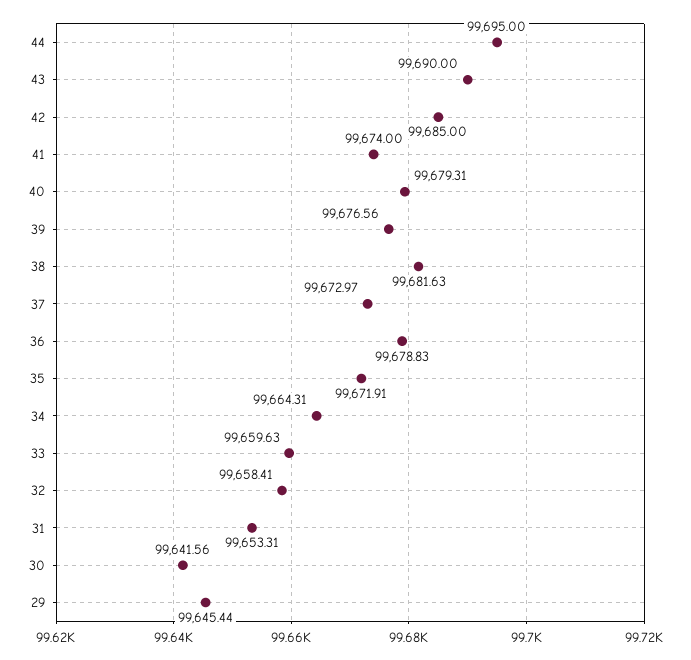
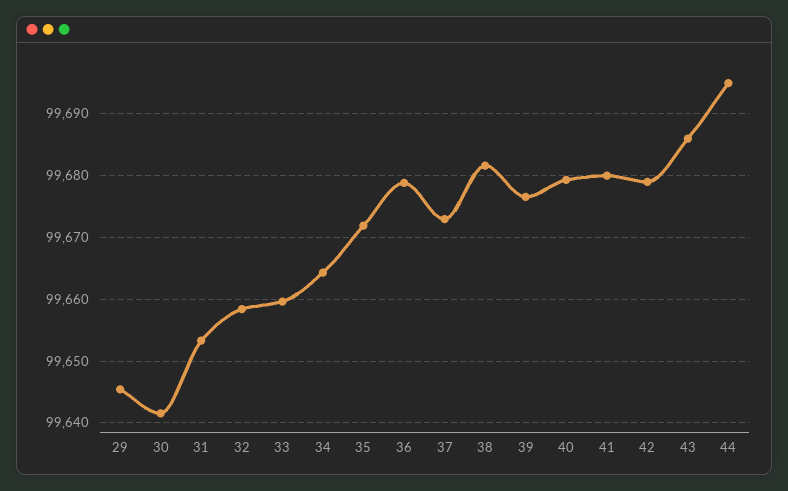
  {
    "44": 99695,
-   "43": 99690,
+   "43": 99686,
-   "42": 99685,
+   "42": 99679,
-   "41": 99674,
+   "41": 99680,
    "40": 99679.31,
    "39": 99676.56,
    "38": 99681.63,
    "37": 99672.97,
    "36": 99678.83,
    "35": 99671.91,
    "34": 99664.31,
    "33": 99659.63,
    "32": 99658.41,
    "31": 99653.31,
    "30": 99641.56,
    "29": 99645.44
  }

